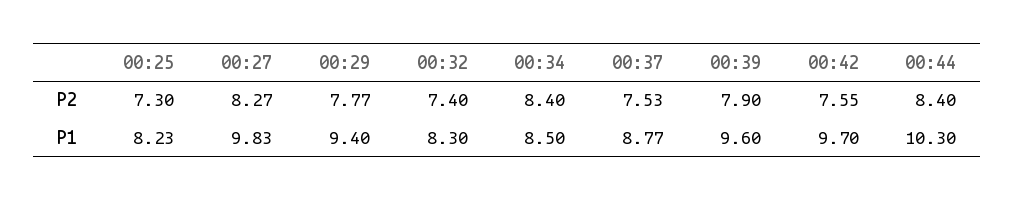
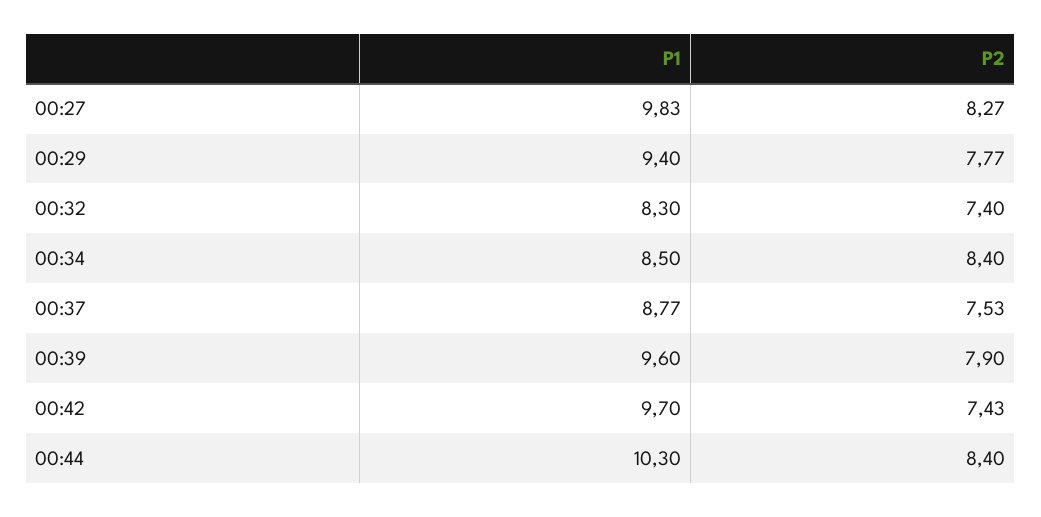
  {
-   "00:25": {
-     "P2": 7.3,
-     "P1": 8.23
-   },
    "00:27": {
      "P2": 8.27,
      "P1": 9.83
    },
    "00:29": {
      "P2": 7.77,
      "P1": 9.4
    },
    "00:32": {
      "P2": 7.4,
      "P1": 8.3
    },
    "00:34": {
      "P2": 8.4,
      "P1": 8.5
    },
    "00:37": {
      "P2": 7.53,
      "P1": 8.77
    },
    "00:39": {
      "P2": 7.9,
      "P1": 9.6
    },
    "00:42": {
-     "P2": 7.55,
+     "P2": 7.43,
      "P1": 9.7
    },
    "00:44": {
      "P2": 8.4,
      "P1": 10.3
    }
  }

